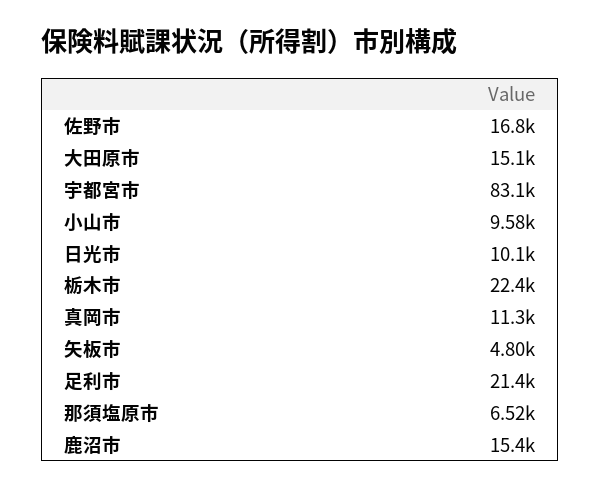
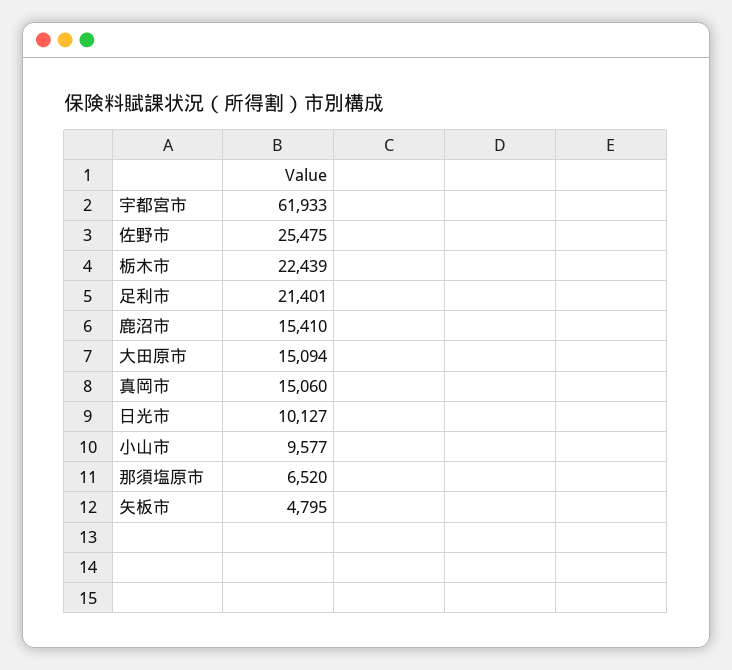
  {
-   "佐野市": 16800,
+   "佐野市": 25475,
    "大田原市": 15094,
-   "宇都宮市": 83100,
+   "宇都宮市": 61933,
    "小山市": 9577,
    "日光市": 10127,
    "栃木市": 22439,
-   "真岡市": 11300,
+   "真岡市": 15060,
    "矢板市": 4795,
    "足利市": 21401,
    "那須塩原市": 6520,
    "鹿沼市": 15410
  }

